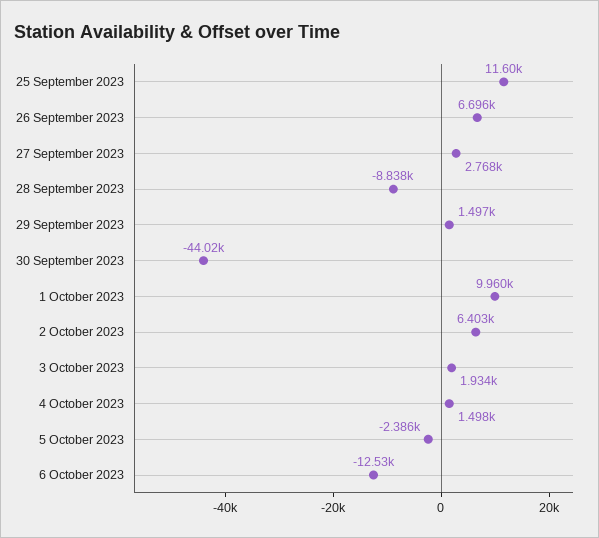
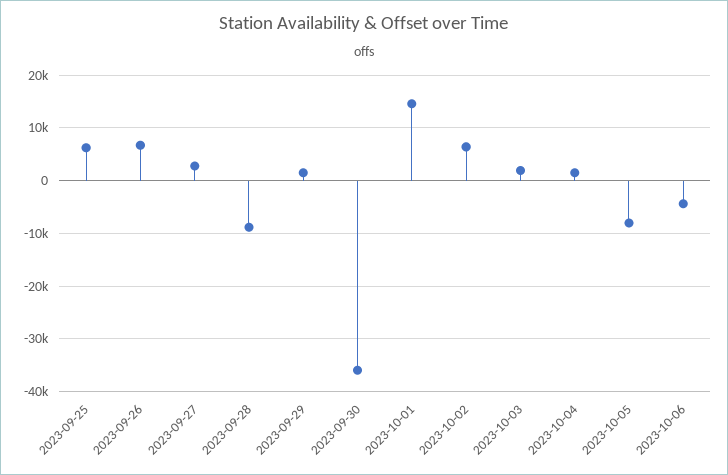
  {
-   "25 September 2023": 11600,
+   "25 September 2023": 6000,
    "26 September 2023": 6696,
    "27 September 2023": 2768,
    "28 September 2023": -8838,
    "29 September 2023": 1497,
-   "30 September 2023": -44020,
+   "30 September 2023": -36000,
-   "1 October 2023": 9960,
+   "1 October 2023": 14000,
    "2 October 2023": 6403,
    "3 October 2023": 1934,
    "4 October 2023": 1498,
-   "5 October 2023": -2386,
+   "5 October 2023": -8000,
-   "6 October 2023": -12530
+   "6 October 2023": -4000
  }

